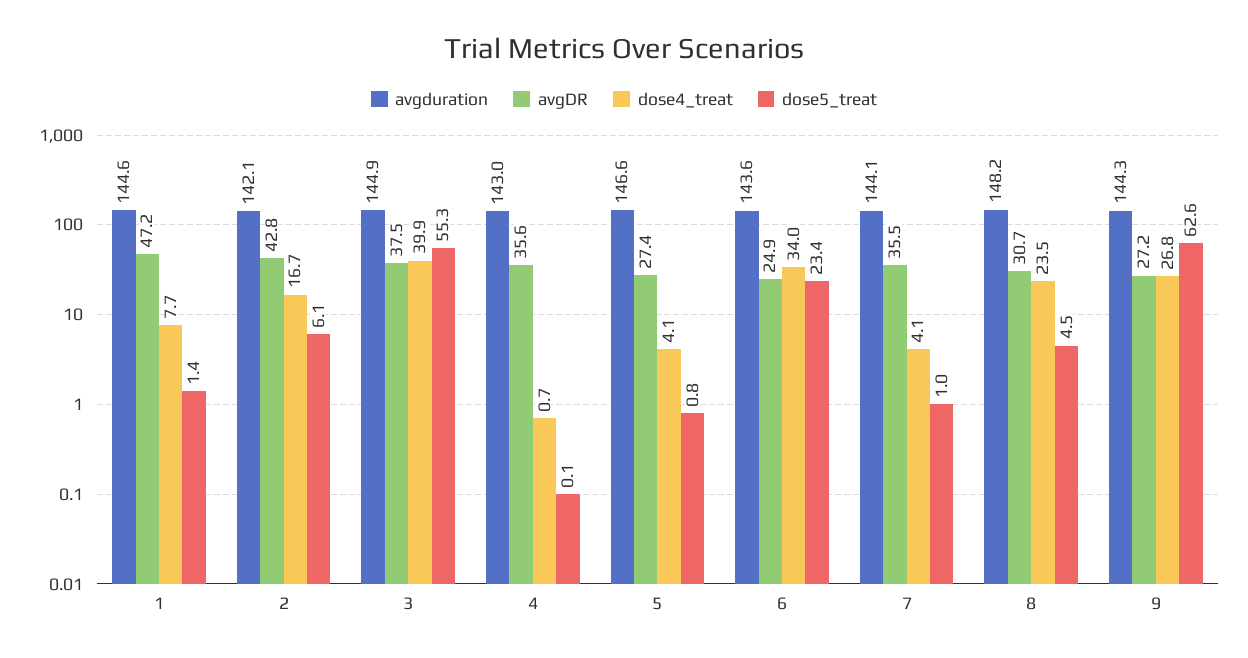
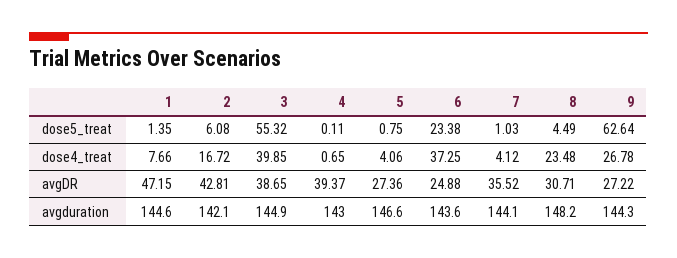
  {
    "avgduration": {
      "1": 144.6,
      "2": 142.1,
      "3": 144.9,
      "4": 143,
      "5": 146.6,
      "6": 143.6,
      "7": 144.1,
      "8": 148.2,
      "9": 144.3
    },
    "avgDR": {
      "1": 47.15,
      "2": 42.81,
-     "3": 37.5,
+     "3": 38.65,
-     "4": 35.6,
+     "4": 39.37,
      "5": 27.36,
      "6": 24.88,
      "7": 35.52,
      "8": 30.71,
      "9": 27.22
    },
    "dose4_treat": {
      "1": 7.66,
      "2": 16.72,
      "3": 39.85,
      "4": 0.65,
      "5": 4.06,
-     "6": 34,
+     "6": 37.25,
      "7": 4.12,
      "8": 23.48,
      "9": 26.78
    },
    "dose5_treat": {
      "1": 1.35,
      "2": 6.08,
      "3": 55.32,
      "4": 0.11,
      "5": 0.75,
      "6": 23.38,
      "7": 1.03,
      "8": 4.49,
      "9": 62.64
    }
  }

